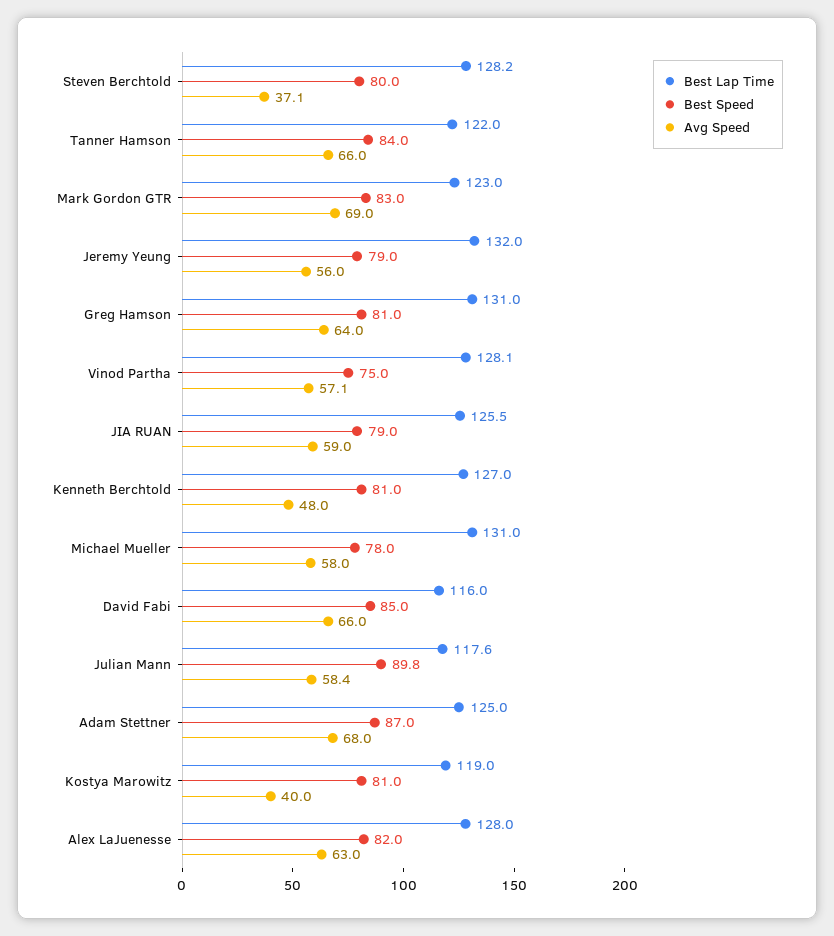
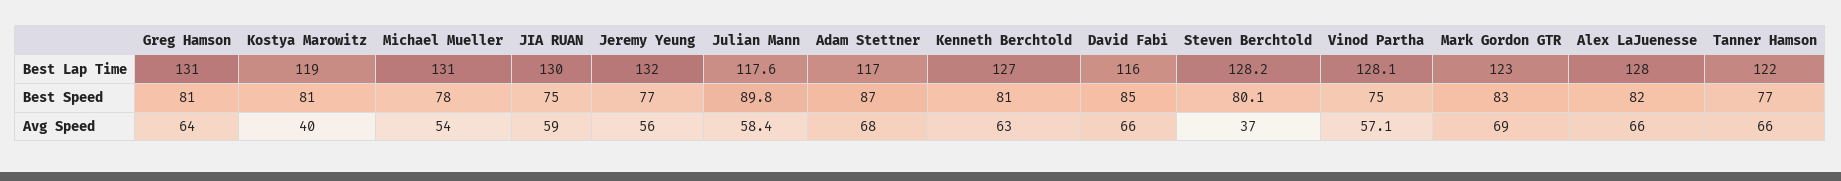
  {
    "Best Lap Time": {
      "Steven Berchtold": 128.2,
      "Tanner Hamson": 122,
      "Mark Gordon GTR": 123,
      "Jeremy Yeung": 132,
      "Greg Hamson": 131,
      "Vinod Partha": 128.1,
-     "JIA RUAN": 125.5,
+     "JIA RUAN": 130,
      "Kenneth Berchtold": 127,
      "Michael Mueller": 131,
      "David Fabi": 116,
      "Julian Mann": 117.6,
-     "Adam Stettner": 125,
+     "Adam Stettner": 117,
      "Kostya Marowitz": 119,
      "Alex LaJuenesse": 128
    },
    "Best Speed": {
-     "Steven Berchtold": 80,
+     "Steven Berchtold": 80.1,
-     "Tanner Hamson": 84,
+     "Tanner Hamson": 77,
      "Mark Gordon GTR": 83,
-     "Jeremy Yeung": 79,
+     "Jeremy Yeung": 77,
      "Greg Hamson": 81,
      "Vinod Partha": 75,
-     "JIA RUAN": 79,
+     "JIA RUAN": 75,
      "Kenneth Berchtold": 81,
      "Michael Mueller": 78,
      "David Fabi": 85,
      "Julian Mann": 89.8,
      "Adam Stettner": 87,
      "Kostya Marowitz": 81,
      "Alex LaJuenesse": 82
    },
    "Avg Speed": {
-     "Steven Berchtold": 37.1,
+     "Steven Berchtold": 37,
      "Tanner Hamson": 66,
      "Mark Gordon GTR": 69,
      "Jeremy Yeung": 56,
      "Greg Hamson": 64,
      "Vinod Partha": 57.1,
      "JIA RUAN": 59,
-     "Kenneth Berchtold": 48,
+     "Kenneth Berchtold": 63,
-     "Michael Mueller": 58,
+     "Michael Mueller": 54,
      "David Fabi": 66,
      "Julian Mann": 58.4,
      "Adam Stettner": 68,
      "Kostya Marowitz": 40,
-     "Alex LaJuenesse": 63
+     "Alex LaJuenesse": 66
    }
  }

